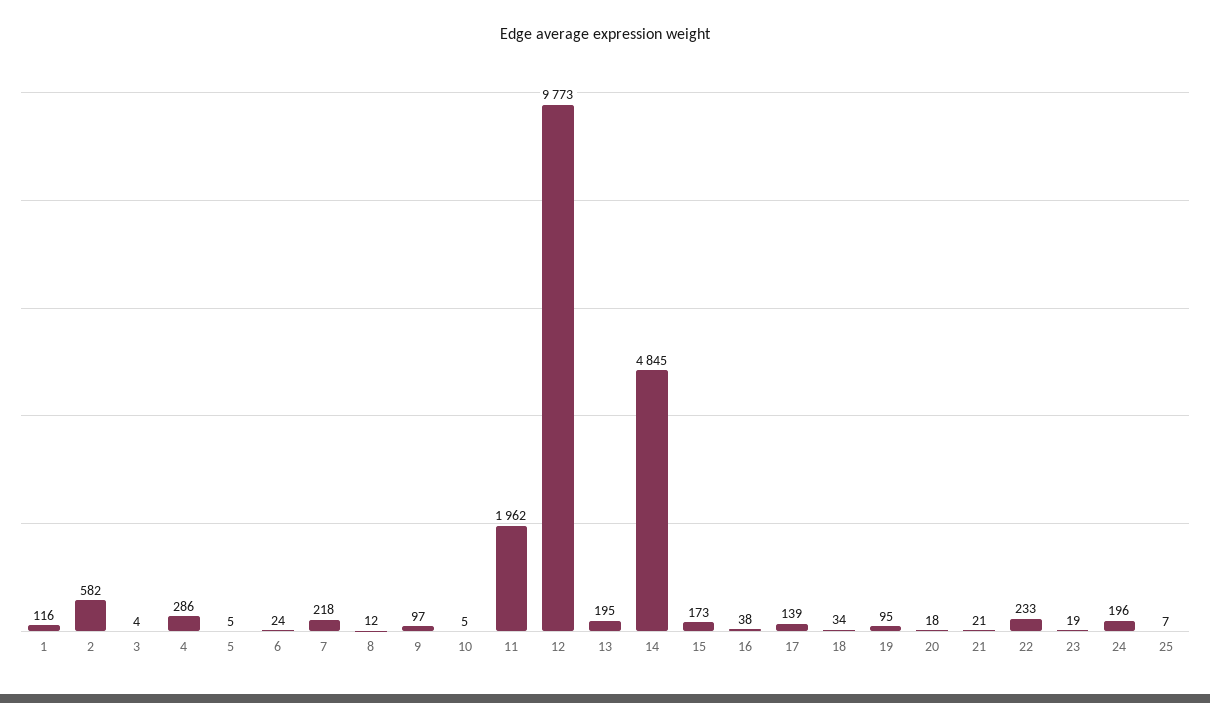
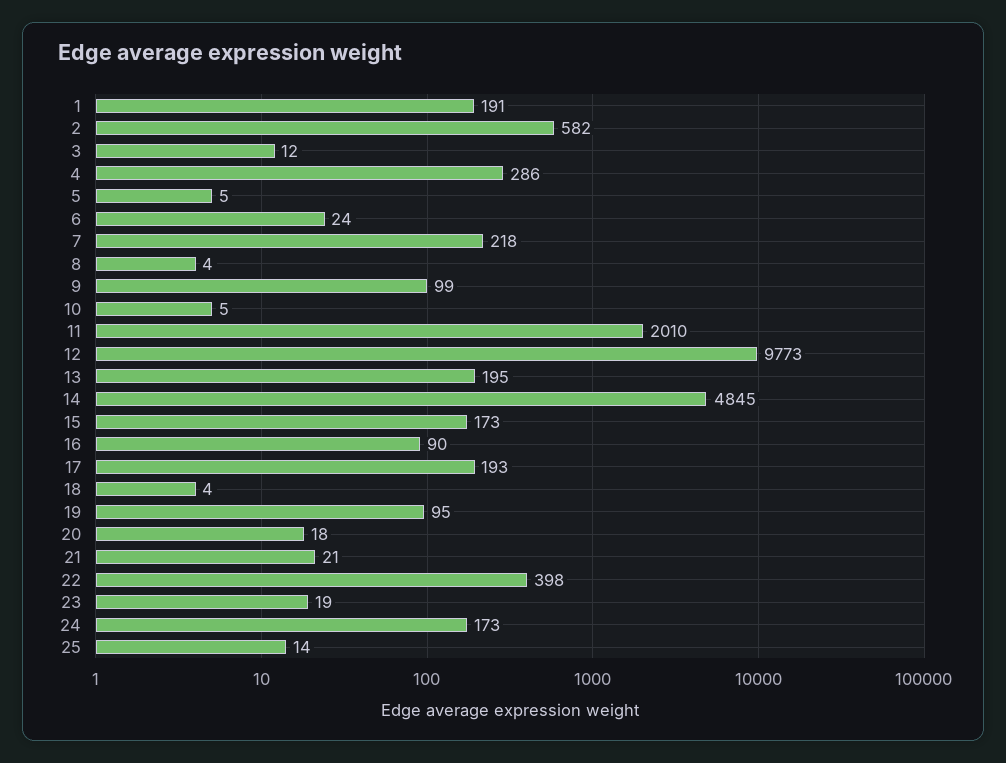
  {
-   "1": 116,
+   "1": 191,
    "2": 582,
-   "3": 4,
+   "3": 12,
    "4": 286,
    "5": 5,
    "6": 24,
    "7": 218,
-   "8": 12,
+   "8": 4,
-   "9": 97,
+   "9": 99,
    "10": 5,
-   "11": 1962,
+   "11": 2010,
    "12": 9773,
    "13": 195,
    "14": 4845,
    "15": 173,
-   "16": 38,
+   "16": 90,
-   "17": 139,
+   "17": 193,
-   "18": 34,
+   "18": 4,
    "19": 95,
    "20": 18,
    "21": 21,
-   "22": 233,
+   "22": 398,
    "23": 19,
-   "24": 196,
+   "24": 173,
-   "25": 7
+   "25": 14
  }

